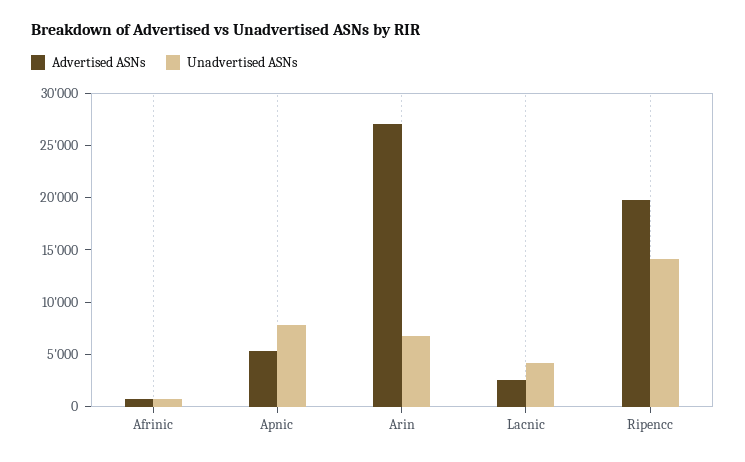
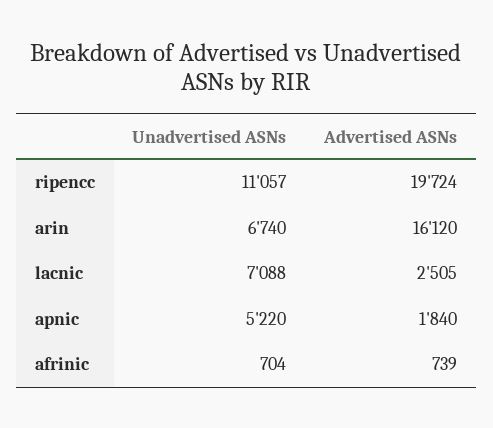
  {
    "Advertised ASNs": {
      "Afrinic": 739,
-     "Apnic": 5000,
+     "Apnic": 1840,
-     "Arin": 27000,
+     "Arin": 16120,
      "Lacnic": 2505,
      "Ripencc": 19724
    },
    "Unadvertised ASNs": {
      "Afrinic": 704,
-     "Apnic": 8000,
+     "Apnic": 5220,
      "Arin": 6740,
-     "Lacnic": 4000,
+     "Lacnic": 7088,
-     "Ripencc": 14000
+     "Ripencc": 11057
    }
  }

